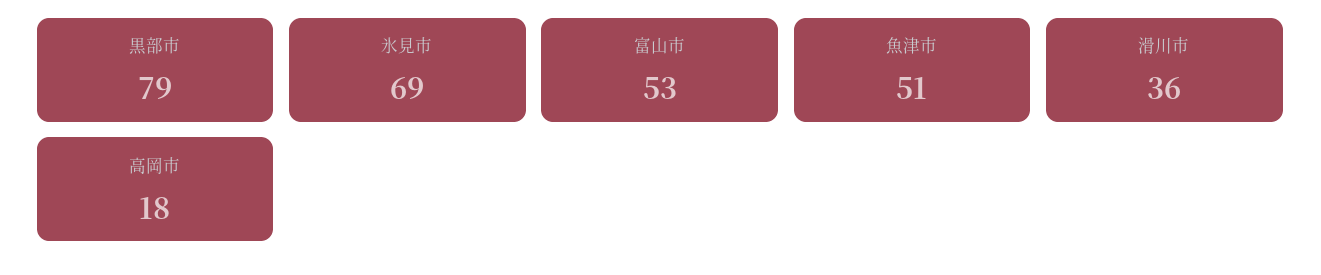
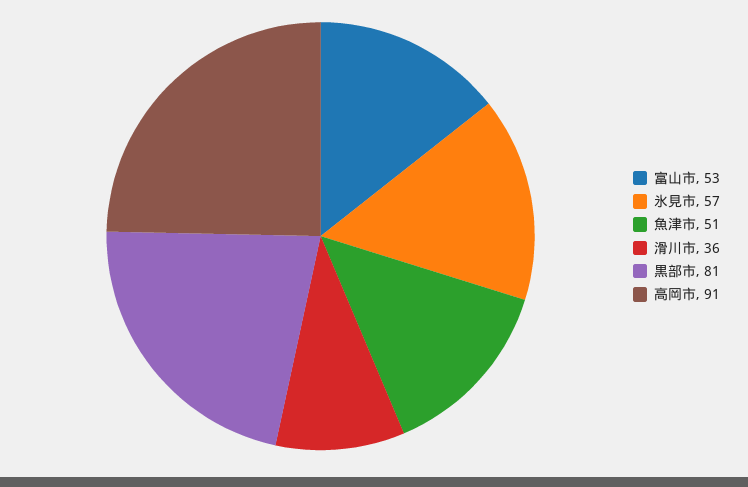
  {
-   "黒部市": 79,
+   "黒部市": 81,
-   "氷見市": 69,
+   "氷見市": 57,
    "富山市": 53,
    "魚津市": 51,
    "滑川市": 36,
-   "高岡市": 18
+   "高岡市": 91
  }

